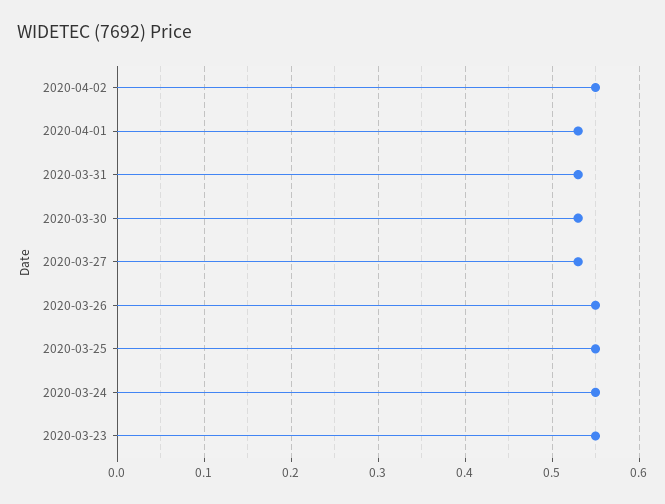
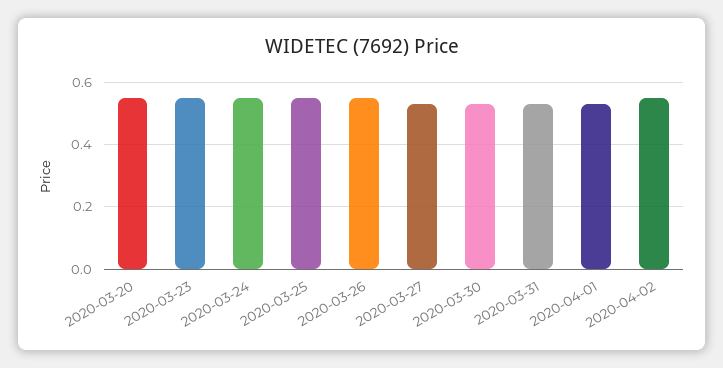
  {
    "2020-04-02": 0.55,
    "2020-04-01": 0.53,
    "2020-03-31": 0.53,
    "2020-03-30": 0.53,
    "2020-03-27": 0.53,
    "2020-03-26": 0.55,
    "2020-03-25": 0.55,
    "2020-03-24": 0.55,
-   "2020-03-23": 0.55
+   "2020-03-23": 0.55,
+   "2020-03-20": 0.55
  }

